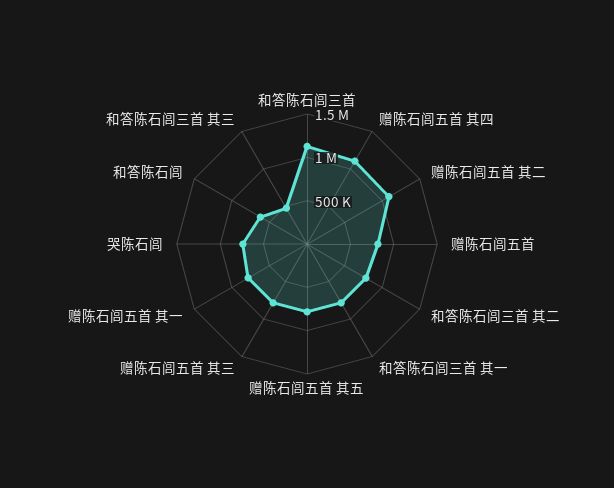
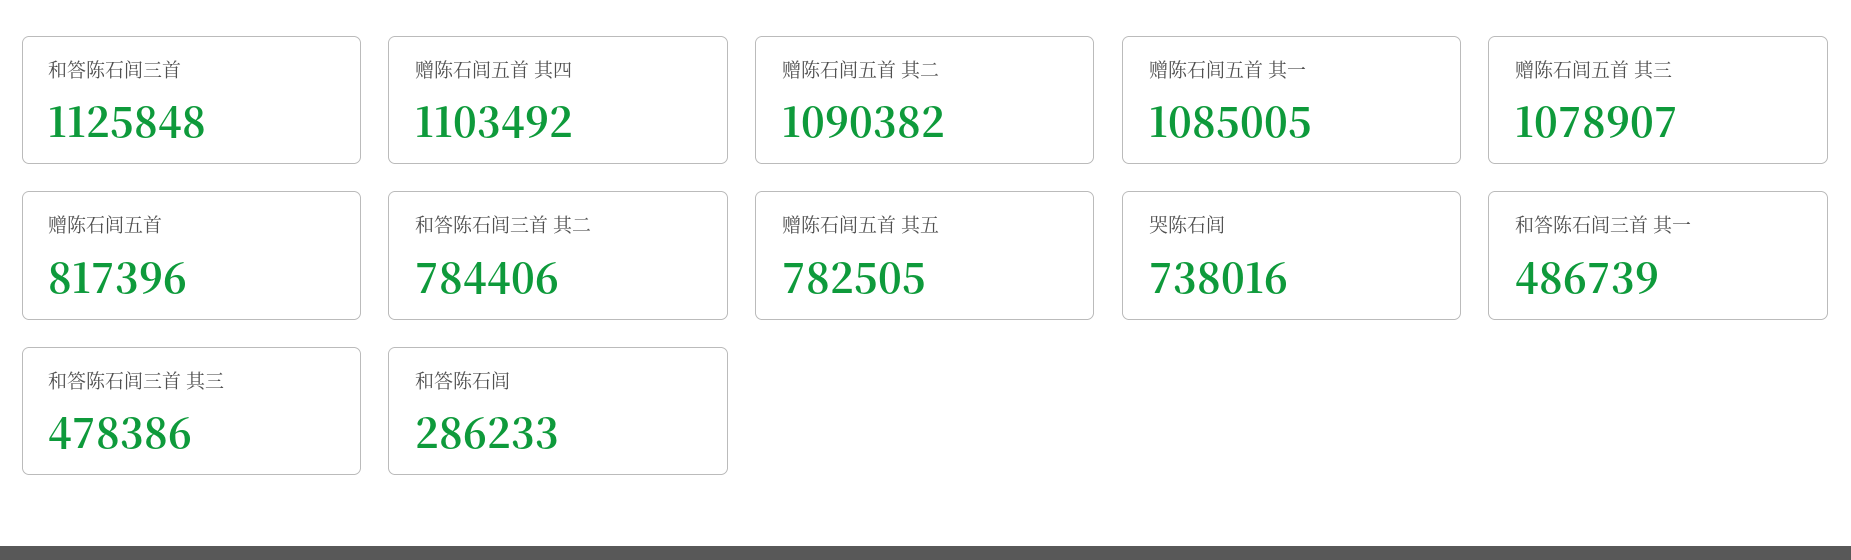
  {
    "和答陈石闾三首": 1125848,
    "赠陈石闾五首 其四": 1103492,
    "赠陈石闾五首 其二": 1090382,
    "赠陈石闾五首": 817396,
    "和答陈石闾三首 其二": 784406,
-   "和答陈石闾三首 其一": 800000,
+   "和答陈石闾三首 其一": 486739,
    "赠陈石闾五首 其五": 782505,
-   "赠陈石闾五首 其三": 800000,
+   "赠陈石闾五首 其三": 1078907,
-   "赠陈石闾五首 其一": 800000,
+   "赠陈石闾五首 其一": 1085005,
    "哭陈石闾": 738016,
-   "和答陈石闾": 600000,
+   "和答陈石闾": 286233,
    "和答陈石闾三首 其三": 478386
  }

